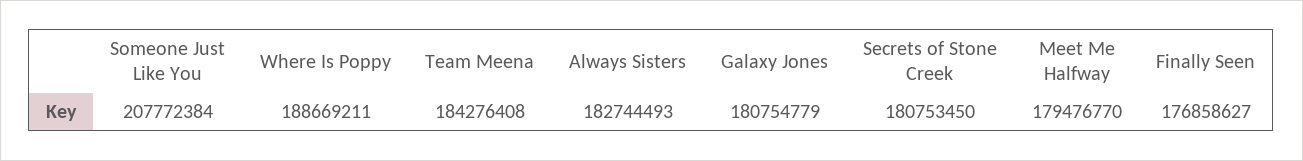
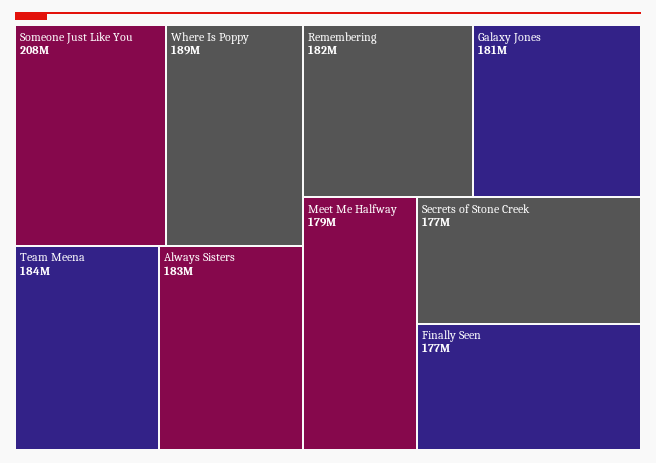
  {
    "Someone Just Like You": 207772384,
    "Where Is Poppy": 188669211,
    "Team Meena": 184276408,
    "Always Sisters": 182744493,
    "Galaxy Jones": 180754779,
-   "Secrets of Stone Creek": 180753450,
+   "Secrets of Stone Creek": 177000000,
    "Meet Me Halfway": 179476770,
-   "Finally Seen": 176858627
+   "Finally Seen": 176858627,
+   "Remembering": 182000000
  }

